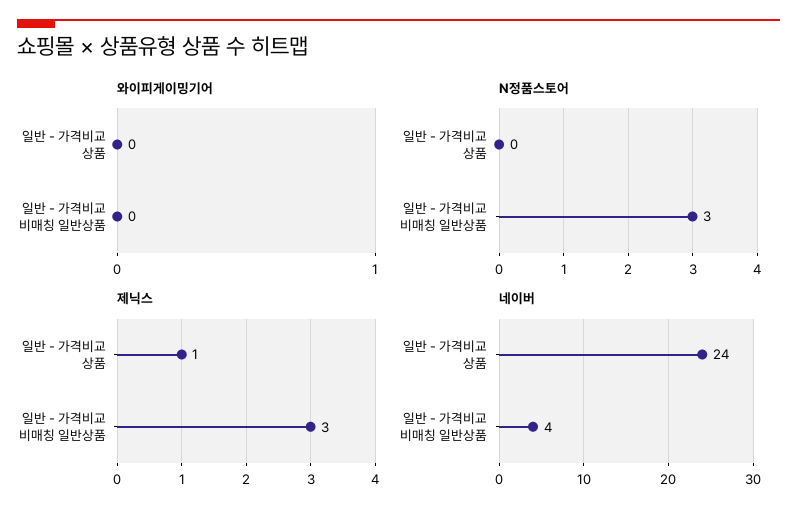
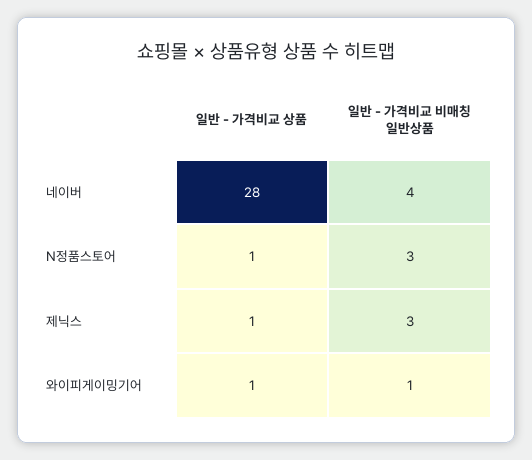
  {
    "와이피게이밍기어": {
-     "일반 - 가격비교 상품": 0,
+     "일반 - 가격비교 상품": 1,
-     "일반 - 가격비교 비매칭 일반상품": 0
+     "일반 - 가격비교 비매칭 일반상품": 1
    },
    "N정품스토어": {
-     "일반 - 가격비교 상품": 0,
+     "일반 - 가격비교 상품": 1,
      "일반 - 가격비교 비매칭 일반상품": 3
    },
    "제닉스": {
      "일반 - 가격비교 상품": 1,
      "일반 - 가격비교 비매칭 일반상품": 3
    },
    "네이버": {
-     "일반 - 가격비교 상품": 24,
+     "일반 - 가격비교 상품": 28,
      "일반 - 가격비교 비매칭 일반상품": 4
    }
  }

